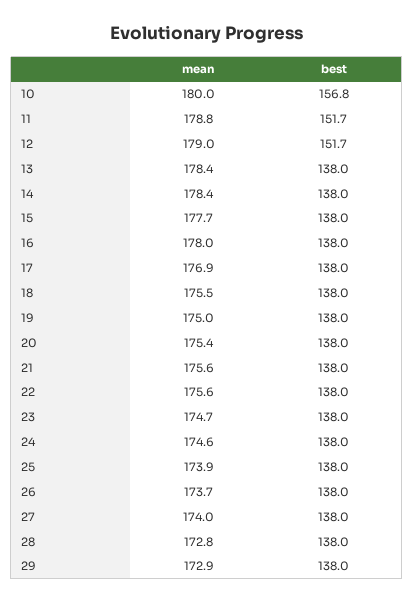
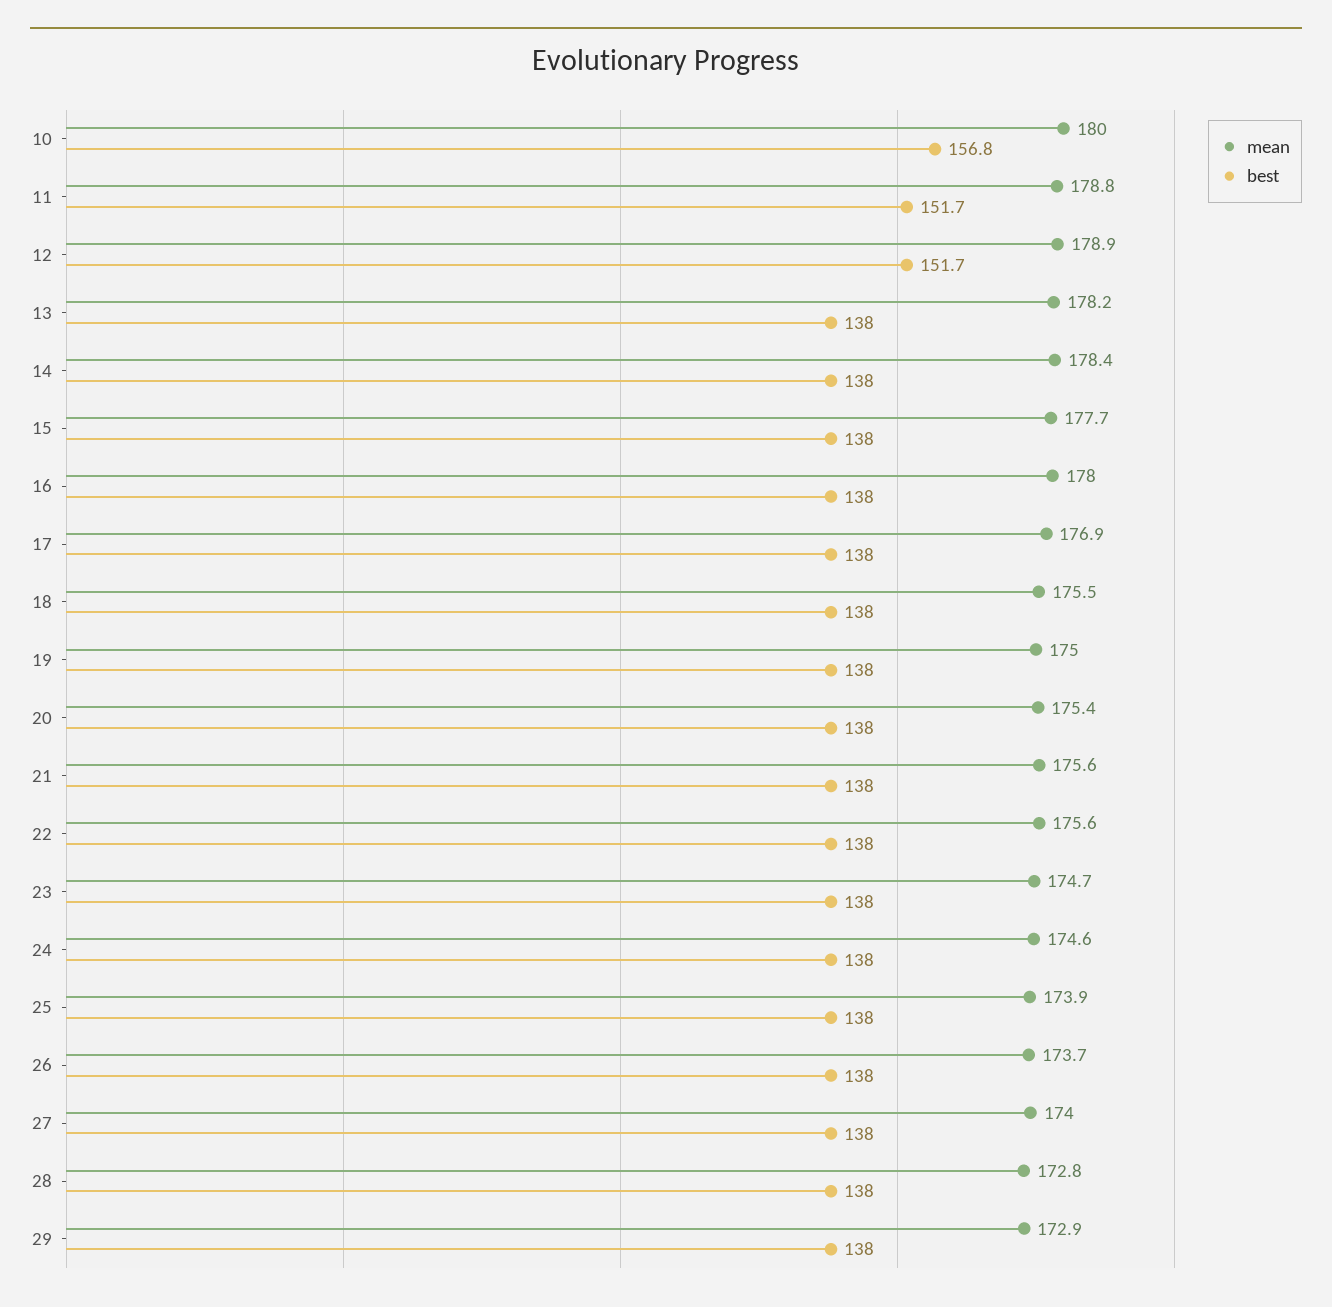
  {
    "mean": {
      "10": 180,
      "11": 178.8,
-     "12": 179,
+     "12": 178.9,
-     "13": 178.4,
+     "13": 178.2,
      "14": 178.4,
      "15": 177.7,
      "16": 178,
      "17": 176.9,
      "18": 175.5,
      "19": 175,
      "20": 175.4,
      "21": 175.6,
      "22": 175.6,
      "23": 174.7,
      "24": 174.6,
      "25": 173.9,
      "26": 173.7,
      "27": 174,
      "28": 172.8,
      "29": 172.9
    },
    "best": {
      "10": 156.8,
      "11": 151.7,
      "12": 151.7,
      "13": 138,
      "14": 138,
      "15": 138,
      "16": 138,
      "17": 138,
      "18": 138,
      "19": 138,
      "20": 138,
      "21": 138,
      "22": 138,
      "23": 138,
      "24": 138,
      "25": 138,
      "26": 138,
      "27": 138,
      "28": 138,
      "29": 138
    }
  }

